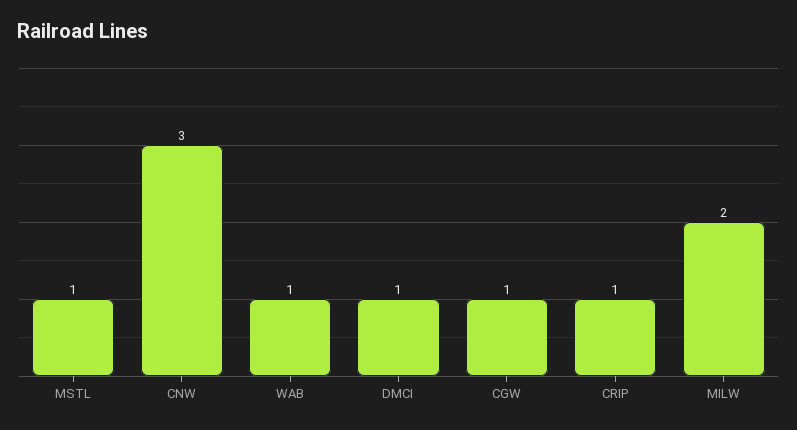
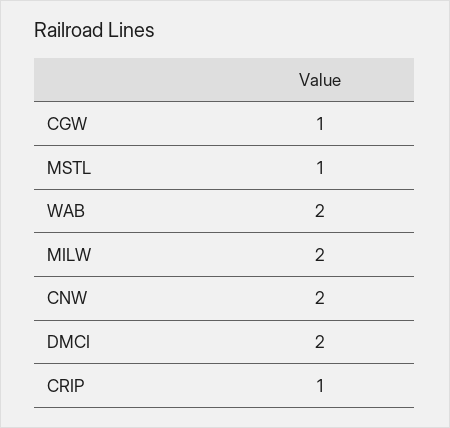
  {
    "MSTL": 1,
-   "CNW": 3,
+   "CNW": 2,
-   "WAB": 1,
+   "WAB": 2,
-   "DMCI": 1,
+   "DMCI": 2,
    "CGW": 1,
    "CRIP": 1,
    "MILW": 2
  }

